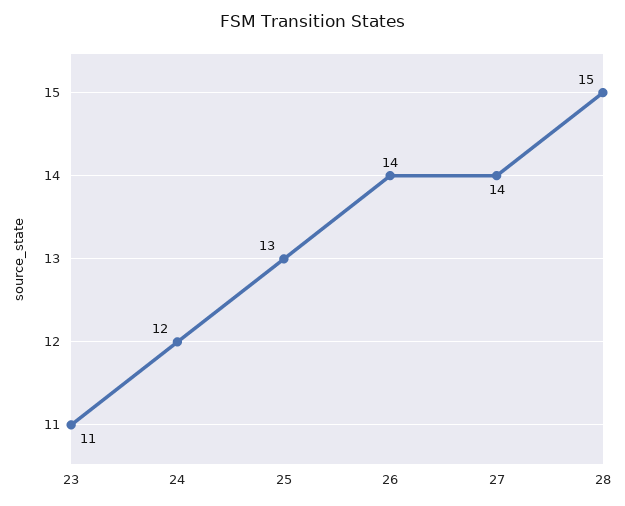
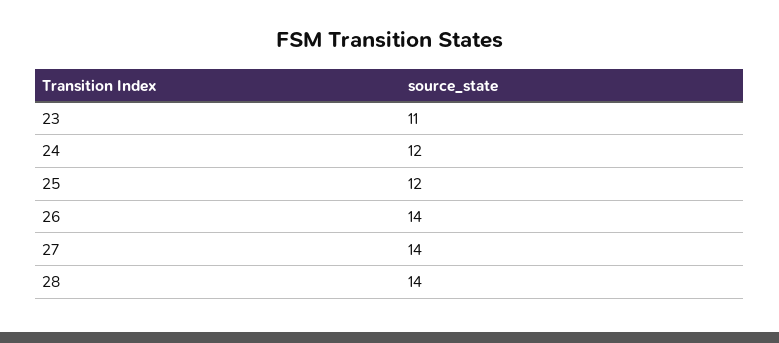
  {
    "23": 11,
    "24": 12,
-   "25": 13,
+   "25": 12,
    "26": 14,
    "27": 14,
-   "28": 15
+   "28": 14
  }

